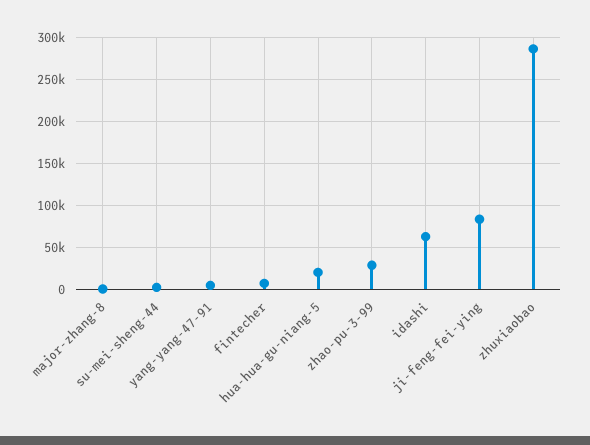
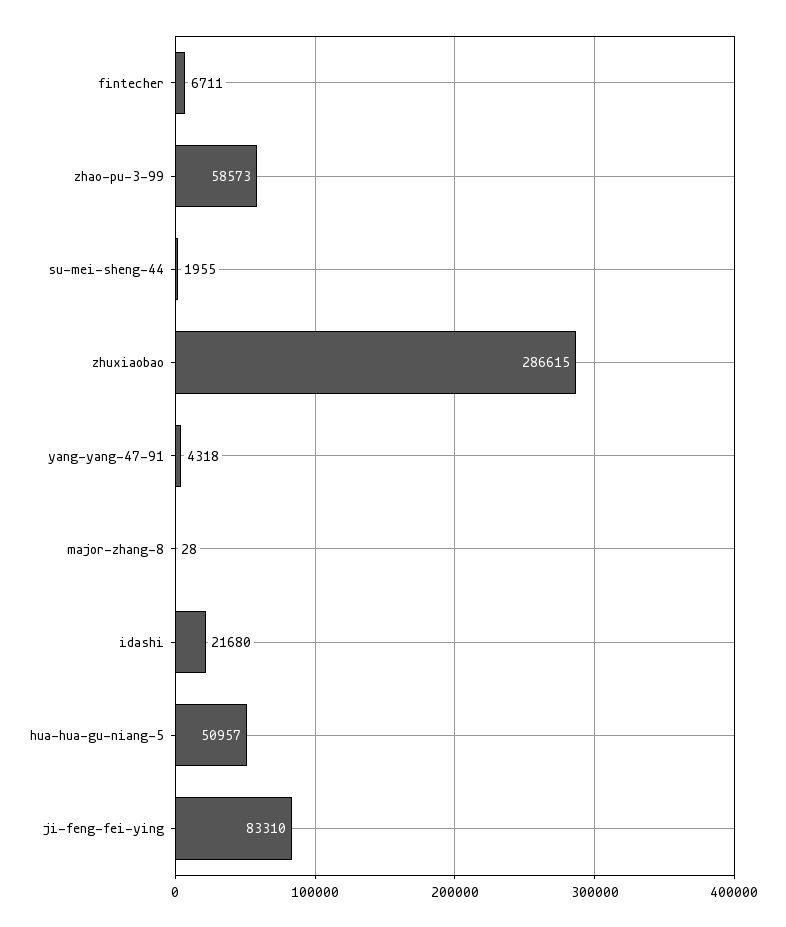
  {
    "major-zhang-8": 28,
    "su-mei-sheng-44": 1955,
    "yang-yang-47-91": 4318,
    "fintecher": 6711,
-   "hua-hua-gu-niang-5": 20000,
+   "hua-hua-gu-niang-5": 50957,
-   "zhao-pu-3-99": 30000,
+   "zhao-pu-3-99": 58573,
-   "idashi": 60000,
+   "idashi": 21680,
    "ji-feng-fei-ying": 83310,
    "zhuxiaobao": 286615
  }

